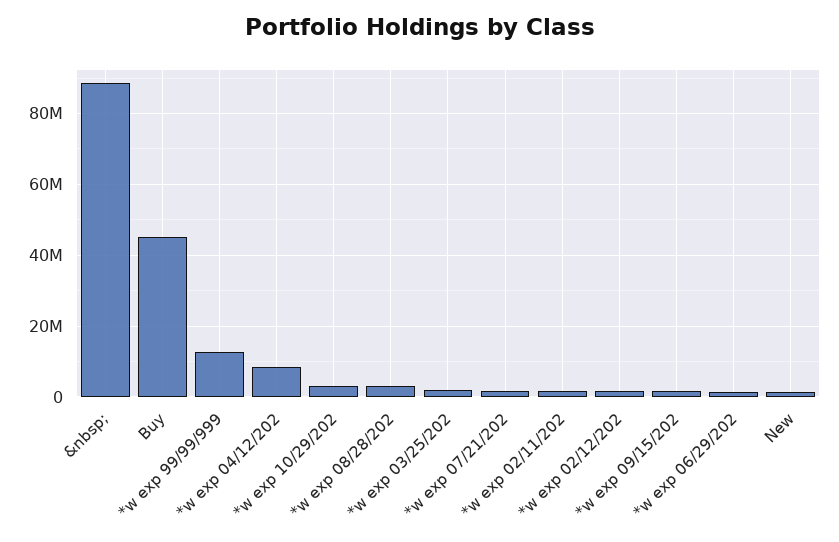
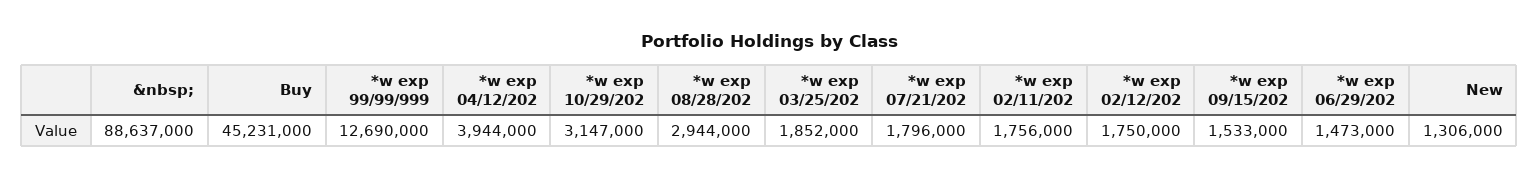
  {
    "&nbsp;": 88637000,
    "Buy": 45231000,
    "*w exp 99/99/999": 12690000,
-   "*w exp 04/12/202": 8000000,
+   "*w exp 04/12/202": 3944000,
    "*w exp 10/29/202": 3147000,
    "*w exp 08/28/202": 2944000,
    "*w exp 03/25/202": 1852000,
    "*w exp 07/21/202": 1796000,
    "*w exp 02/11/202": 1756000,
    "*w exp 02/12/202": 1750000,
    "*w exp 09/15/202": 1533000,
    "*w exp 06/29/202": 1473000,
    "New": 1306000
  }

